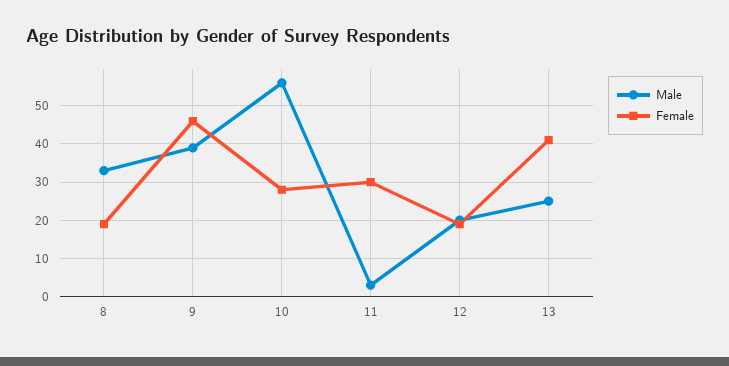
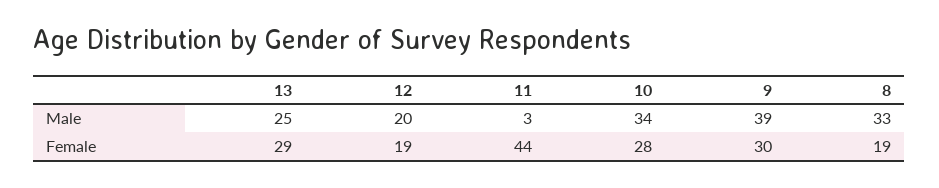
  {
    "Male": {
      "8": 33,
      "9": 39,
-     "10": 55,
+     "10": 34,
      "11": 3,
      "12": 20,
      "13": 25
    },
    "Female": {
      "8": 19,
-     "9": 45,
+     "9": 30,
      "10": 28,
-     "11": 30,
+     "11": 44,
      "12": 19,
-     "13": 40
+     "13": 29
    }
  }

